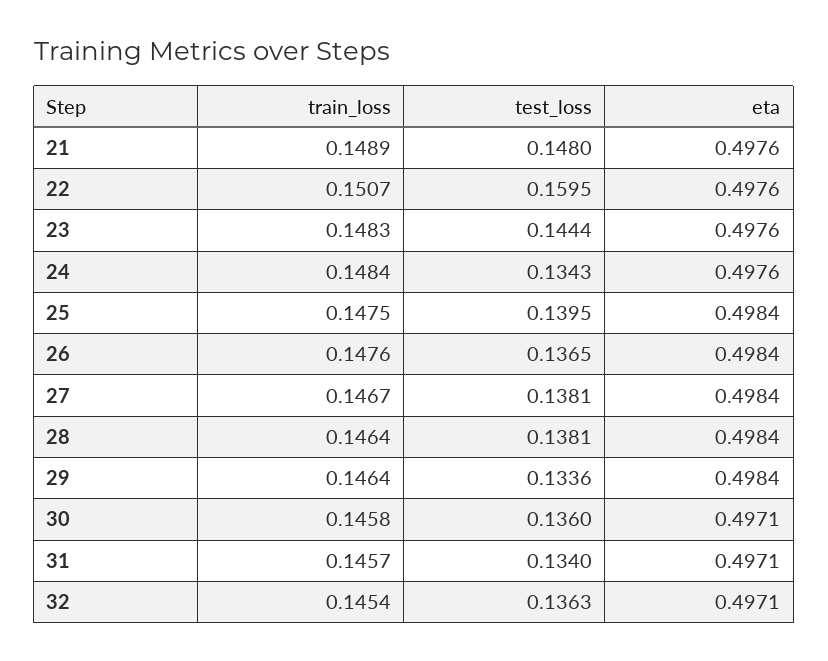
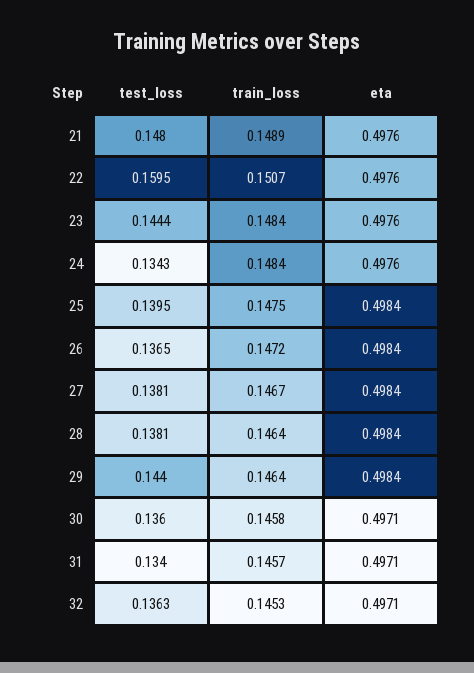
  {
    "train_loss": {
      "21": 0.1489,
      "22": 0.1507,
-     "23": 0.1483,
+     "23": 0.1484,
      "24": 0.1484,
      "25": 0.1475,
-     "26": 0.1476,
+     "26": 0.1472,
      "27": 0.1467,
      "28": 0.1464,
      "29": 0.1464,
      "30": 0.1458,
      "31": 0.1457,
-     "32": 0.1454
+     "32": 0.1453
    },
    "test_loss": {
      "21": 0.148,
      "22": 0.1595,
      "23": 0.1444,
      "24": 0.1343,
      "25": 0.1395,
      "26": 0.1365,
      "27": 0.1381,
      "28": 0.1381,
-     "29": 0.1336,
+     "29": 0.144,
      "30": 0.136,
      "31": 0.134,
      "32": 0.1363
    },
    "eta": {
      "21": 0.4976,
      "22": 0.4976,
      "23": 0.4976,
      "24": 0.4976,
      "25": 0.4984,
      "26": 0.4984,
      "27": 0.4984,
      "28": 0.4984,
      "29": 0.4984,
      "30": 0.4971,
      "31": 0.4971,
      "32": 0.4971
    }
  }

